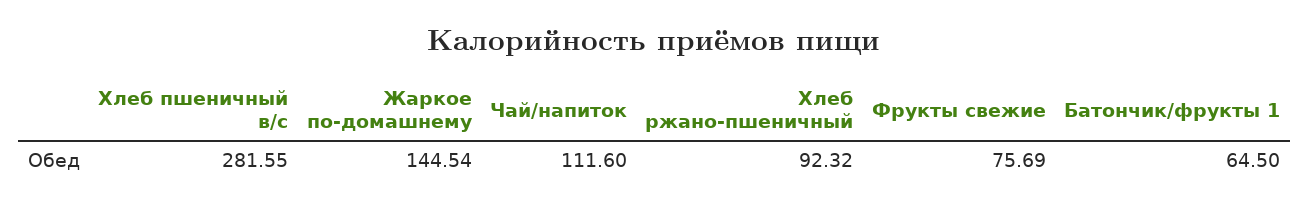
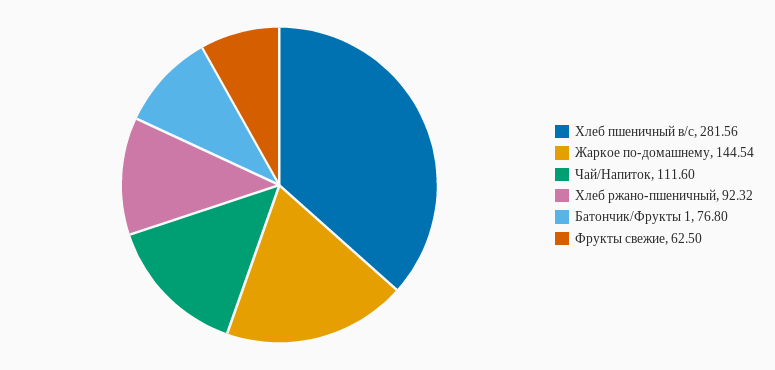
  {
-   "Хлеб пшеничный в/с": 281.55,
+   "Хлеб пшеничный в/с": 281.56,
    "Жаркое по-домашнему": 144.54,
    "Чай/напиток": 111.6,
    "Хлеб ржано-пшеничный": 92.32,
-   "Фрукты свежие": 75.69,
+   "Фрукты свежие": 62.5,
-   "Батончик/фрукты 1": 64.5
+   "Батончик/фрукты 1": 76.8
  }

